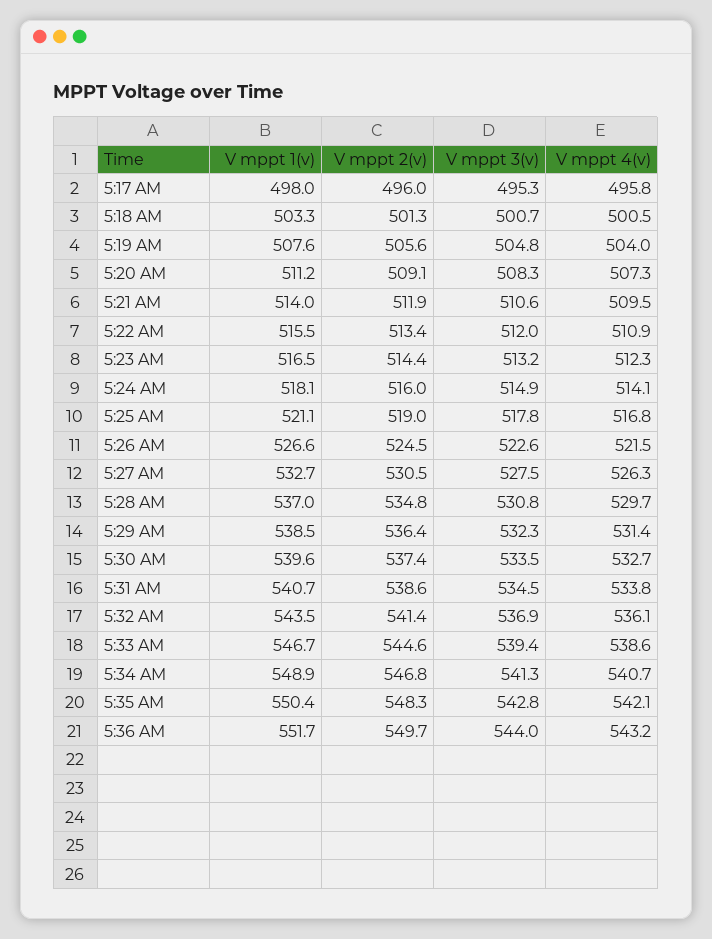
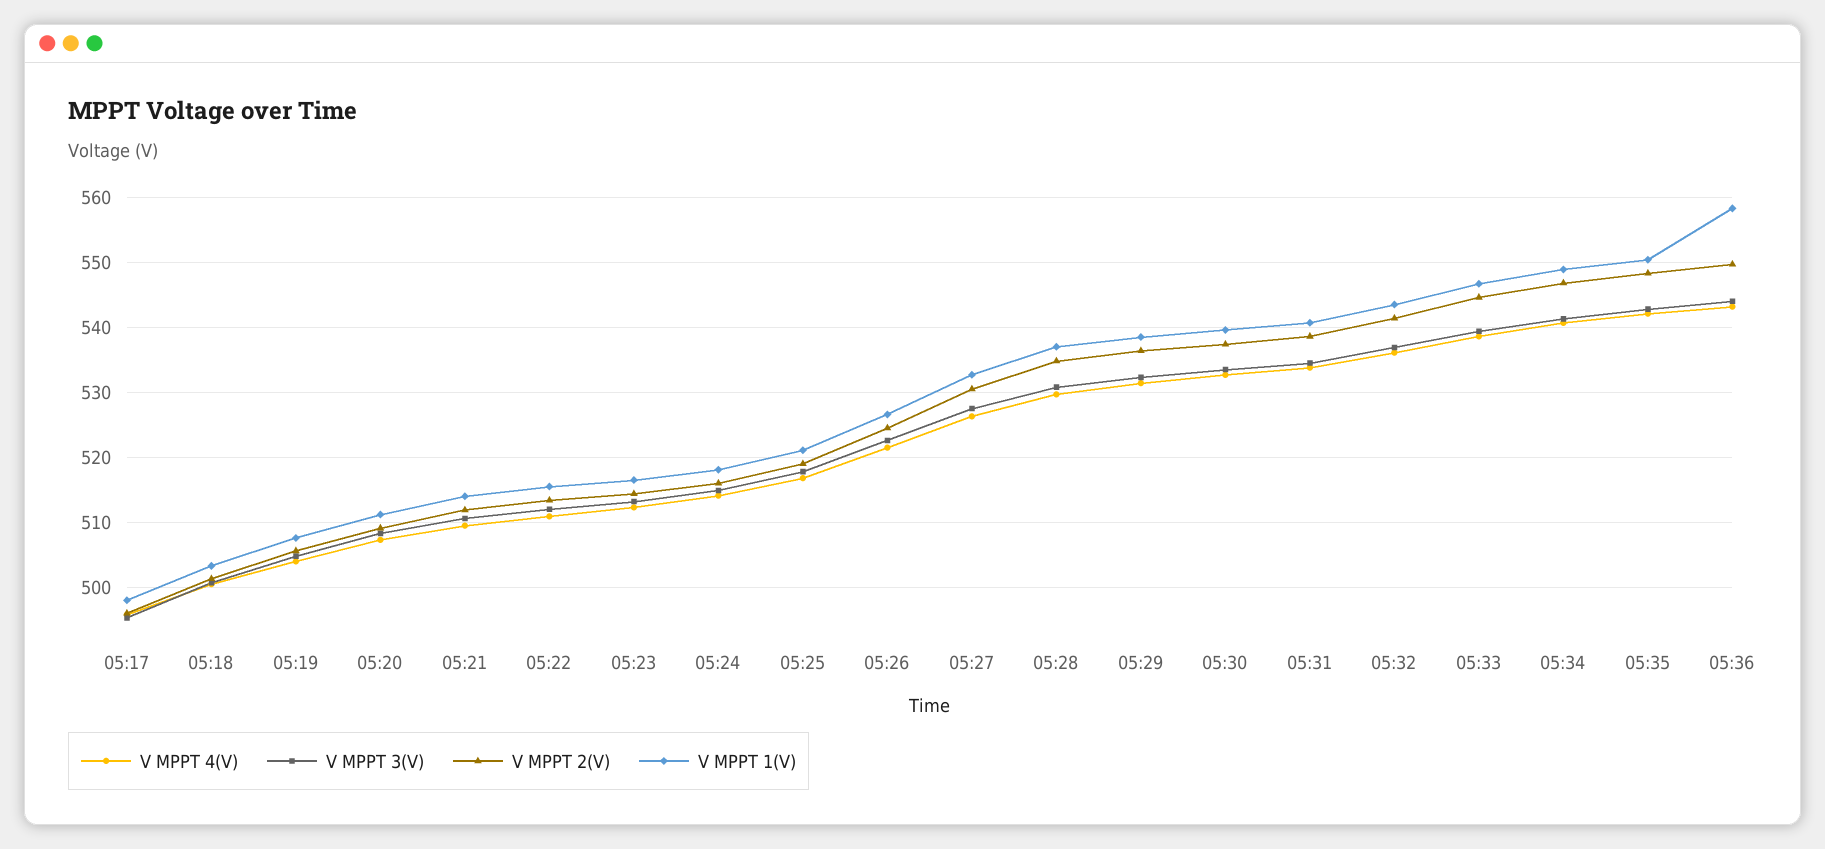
  {
    "V mppt 1(v)": {
      "5:17 AM": 498,
      "5:18 AM": 503.3,
      "5:19 AM": 507.6,
      "5:20 AM": 511.2,
      "5:21 AM": 514,
      "5:22 AM": 515.5,
      "5:23 AM": 516.5,
      "5:24 AM": 518.1,
      "5:25 AM": 521.1,
      "5:26 AM": 526.6,
      "5:27 AM": 532.7,
      "5:28 AM": 537,
      "5:29 AM": 538.5,
      "5:30 AM": 539.6,
      "5:31 AM": 540.7,
      "5:32 AM": 543.5,
      "5:33 AM": 546.7,
      "5:34 AM": 548.9,
      "5:35 AM": 550.4,
-     "5:36 AM": 551.7
+     "5:36 AM": 558
    },
    "V mppt 2(v)": {
      "5:17 AM": 496,
      "5:18 AM": 501.3,
      "5:19 AM": 505.6,
      "5:20 AM": 509.1,
      "5:21 AM": 511.9,
      "5:22 AM": 513.4,
      "5:23 AM": 514.4,
      "5:24 AM": 516,
      "5:25 AM": 519,
      "5:26 AM": 524.5,
      "5:27 AM": 530.5,
      "5:28 AM": 534.8,
      "5:29 AM": 536.4,
      "5:30 AM": 537.4,
      "5:31 AM": 538.6,
      "5:32 AM": 541.4,
      "5:33 AM": 544.6,
      "5:34 AM": 546.8,
      "5:35 AM": 548.3,
      "5:36 AM": 549.7
    },
    "V mppt 3(v)": {
      "5:17 AM": 495.3,
      "5:18 AM": 500.7,
      "5:19 AM": 504.8,
      "5:20 AM": 508.3,
      "5:21 AM": 510.6,
      "5:22 AM": 512,
      "5:23 AM": 513.2,
      "5:24 AM": 514.9,
      "5:25 AM": 517.8,
      "5:26 AM": 522.6,
      "5:27 AM": 527.5,
      "5:28 AM": 530.8,
      "5:29 AM": 532.3,
      "5:30 AM": 533.5,
      "5:31 AM": 534.5,
      "5:32 AM": 536.9,
      "5:33 AM": 539.4,
      "5:34 AM": 541.3,
      "5:35 AM": 542.8,
      "5:36 AM": 544
    },
    "V mppt 4(v)": {
      "5:17 AM": 495.8,
      "5:18 AM": 500.5,
      "5:19 AM": 504,
      "5:20 AM": 507.3,
      "5:21 AM": 509.5,
      "5:22 AM": 510.9,
      "5:23 AM": 512.3,
      "5:24 AM": 514.1,
      "5:25 AM": 516.8,
      "5:26 AM": 521.5,
      "5:27 AM": 526.3,
      "5:28 AM": 529.7,
      "5:29 AM": 531.4,
      "5:30 AM": 532.7,
      "5:31 AM": 533.8,
      "5:32 AM": 536.1,
      "5:33 AM": 538.6,
      "5:34 AM": 540.7,
      "5:35 AM": 542.1,
      "5:36 AM": 543.2
    }
  }

